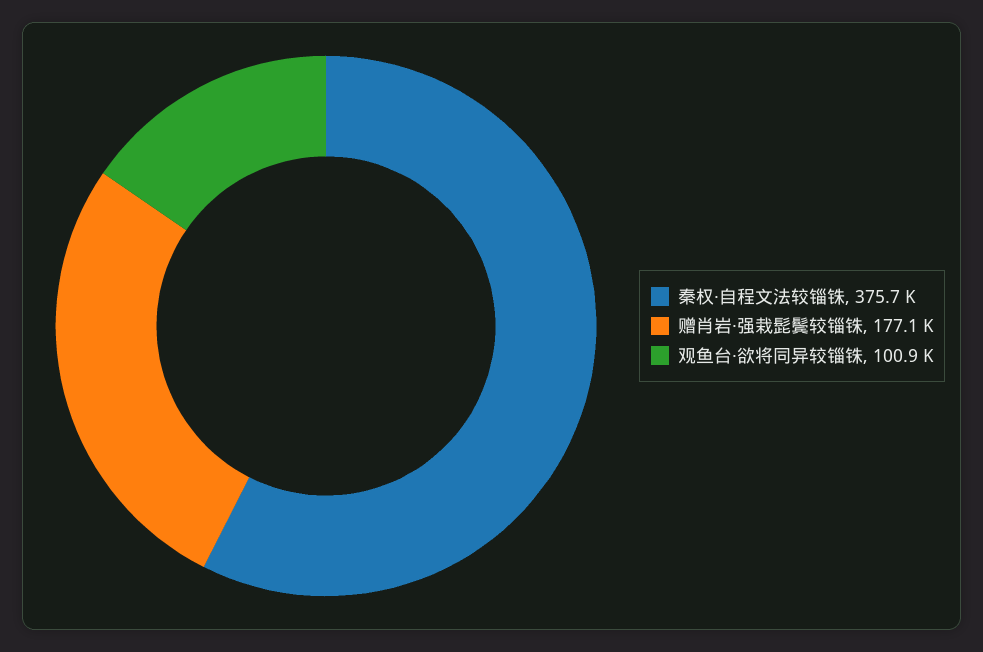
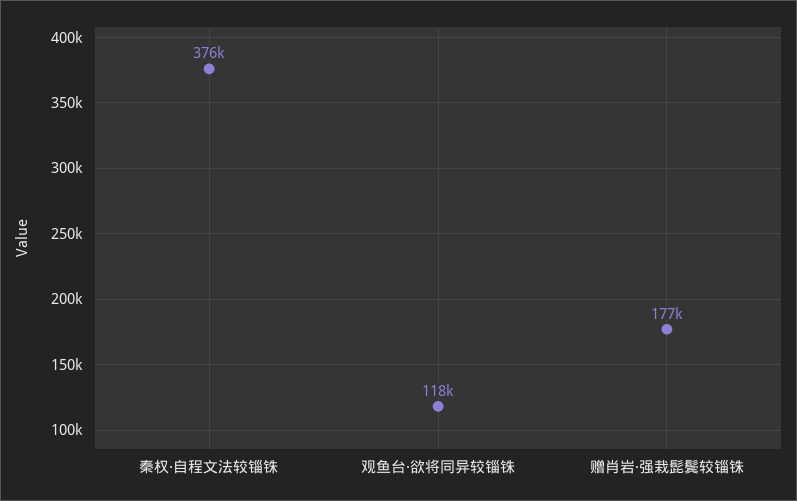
  {
    "秦权·自程文法较锱铢": 375700,
    "赠肖岩·强栽髭鬓较锱铢": 177100,
-   "观鱼台·欲将同异较锱铢": 100900
+   "观鱼台·欲将同异较锱铢": 118000
  }

